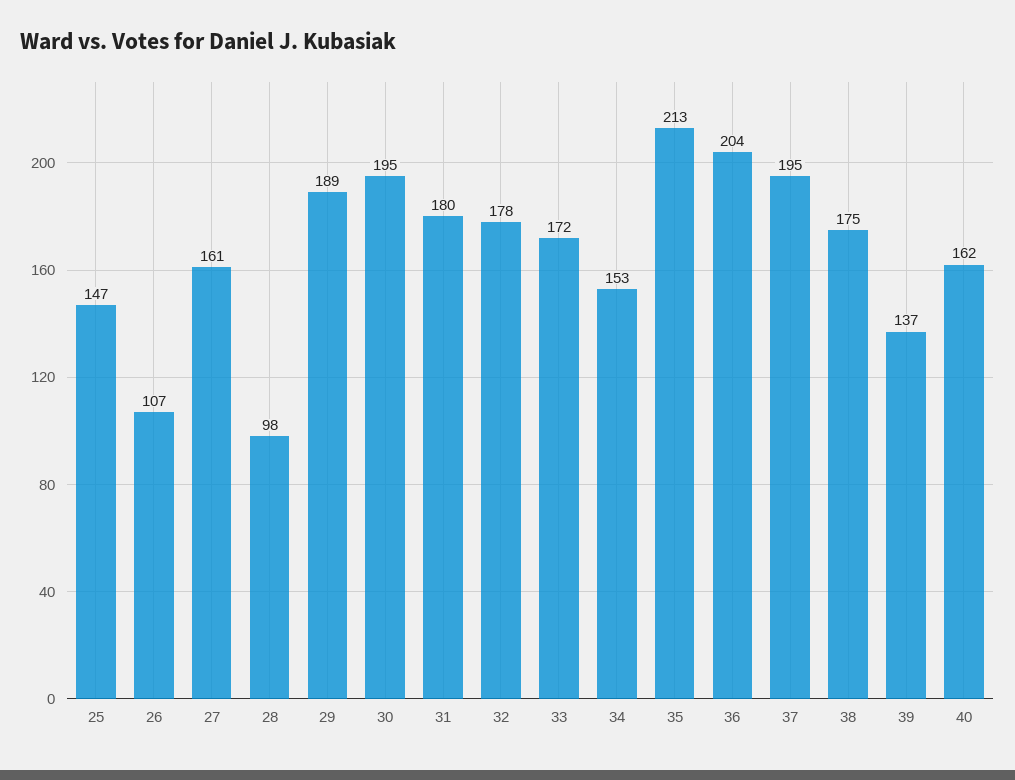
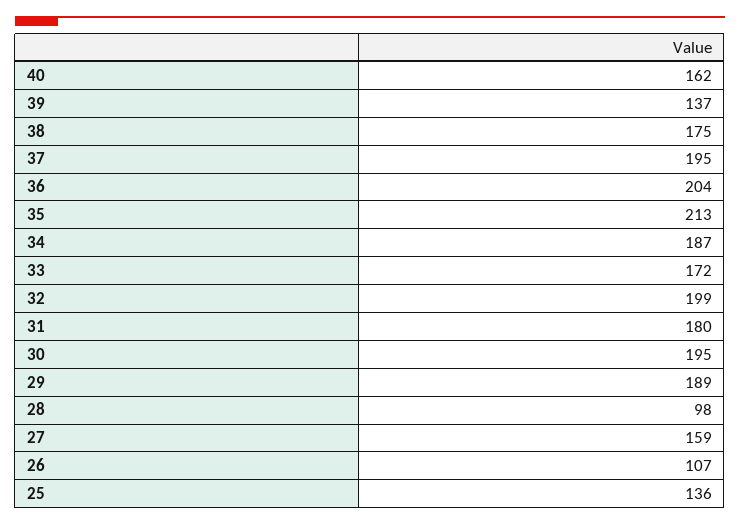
  {
-   "25": 147,
+   "25": 136,
    "26": 107,
-   "27": 161,
+   "27": 159,
    "28": 98,
    "29": 189,
    "30": 195,
    "31": 180,
-   "32": 178,
+   "32": 199,
    "33": 172,
-   "34": 153,
+   "34": 187,
    "35": 213,
    "36": 204,
    "37": 195,
    "38": 175,
    "39": 137,
    "40": 162
  }

